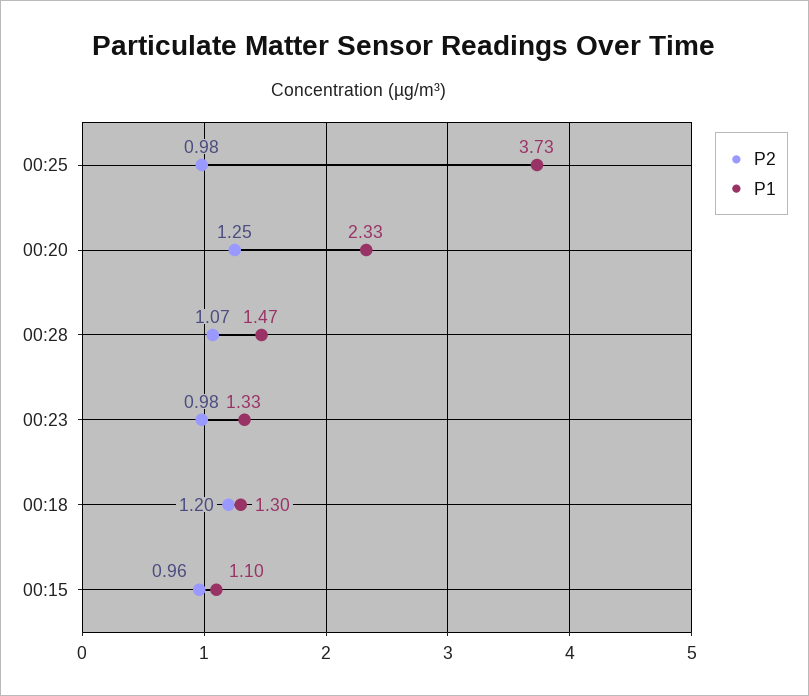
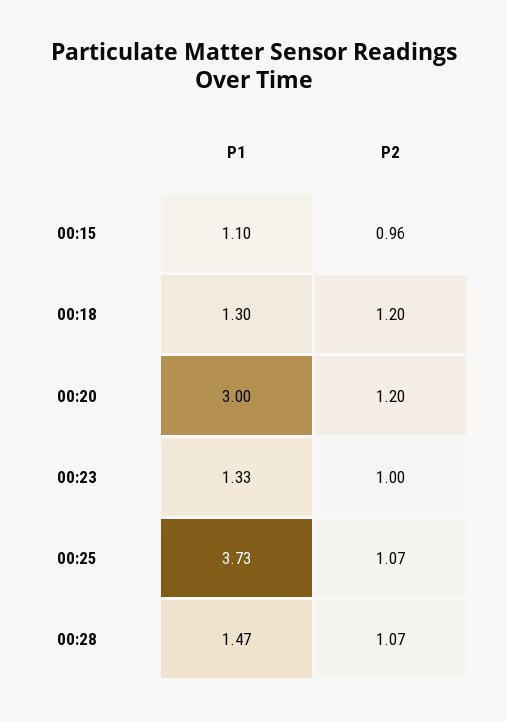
  {
    "P2": {
-     "00:25": 0.98,
+     "00:25": 1.07,
-     "00:20": 1.25,
+     "00:20": 1.2,
      "00:28": 1.07,
-     "00:23": 0.98,
+     "00:23": 1,
      "00:18": 1.2,
      "00:15": 0.96
    },
    "P1": {
      "00:25": 3.73,
-     "00:20": 2.33,
+     "00:20": 3,
      "00:28": 1.47,
      "00:23": 1.33,
      "00:18": 1.3,
      "00:15": 1.1
    }
  }

